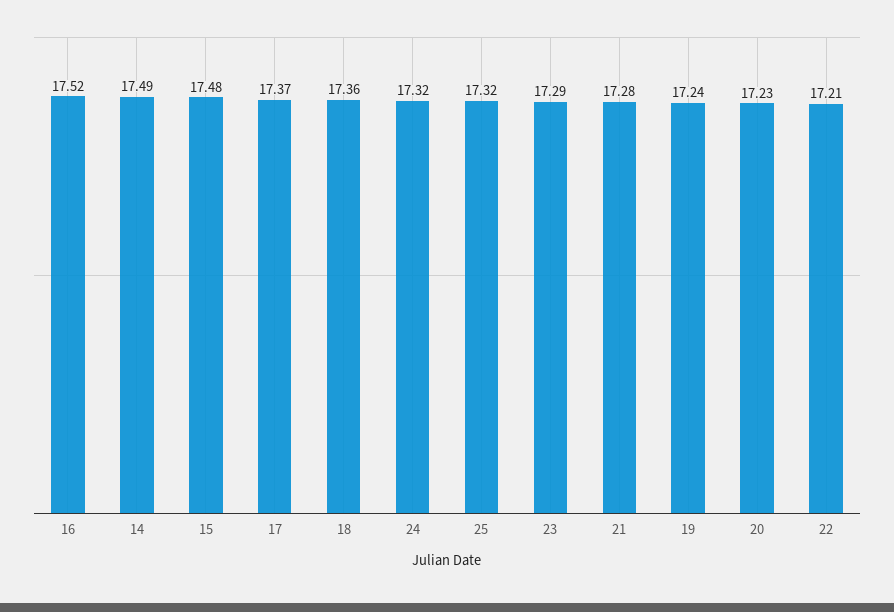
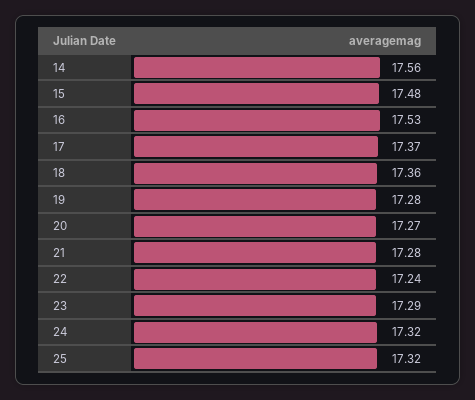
  {
-   "16": 17.52,
+   "16": 17.53,
-   "14": 17.49,
+   "14": 17.56,
    "15": 17.48,
    "17": 17.37,
    "18": 17.36,
    "24": 17.32,
    "25": 17.32,
    "23": 17.29,
    "21": 17.28,
-   "19": 17.24,
+   "19": 17.28,
-   "20": 17.23,
+   "20": 17.27,
-   "22": 17.21
+   "22": 17.24
  }

